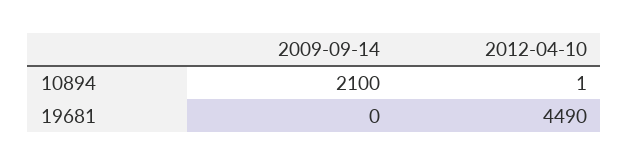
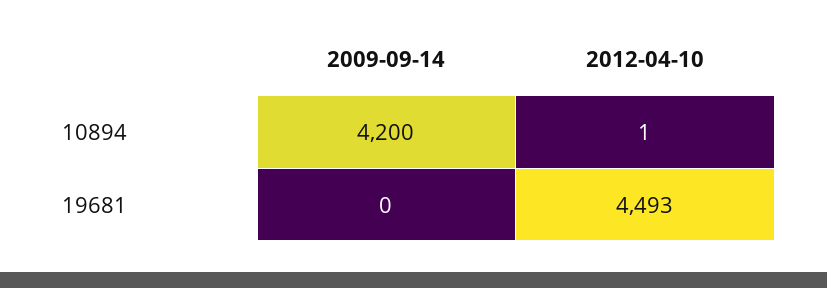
  {
    "2009-09-14": {
-     "10894": 2100,
+     "10894": 4200,
      "19681": 0
    },
    "2012-04-10": {
      "10894": 1,
-     "19681": 4490
+     "19681": 4493
    }
  }

